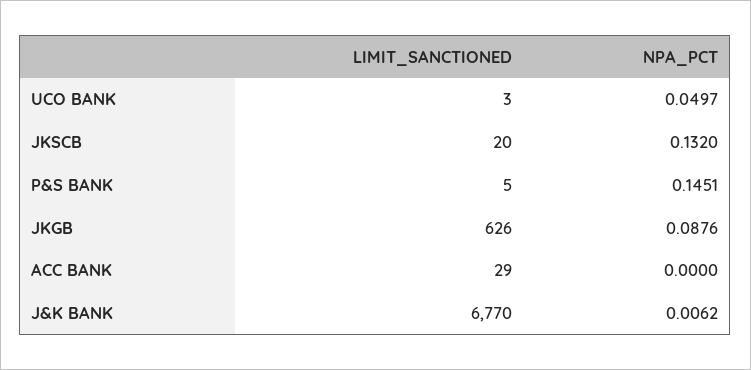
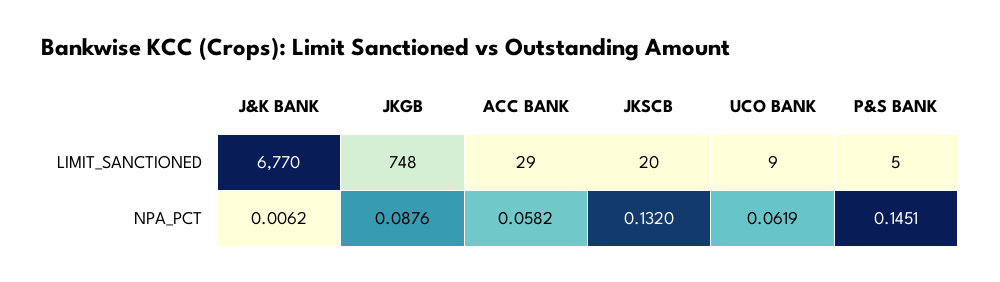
  {
    "LIMIT_SANCTIONED": {
-     "UCO BANK": 3,
+     "UCO BANK": 9,
      "JKSCB": 20,
      "P&S BANK": 5,
-     "JKGB": 626,
+     "JKGB": 748,
      "ACC BANK": 29,
      "J&K BANK": 6770
    },
    "NPA_PCT": {
-     "UCO BANK": 0.0497,
+     "UCO BANK": 0.0619,
      "JKSCB": 0.132,
      "P&S BANK": 0.1451,
      "JKGB": 0.0876,
-     "ACC BANK": 0,
+     "ACC BANK": 0.0582,
      "J&K BANK": 0.0062
    }
  }

